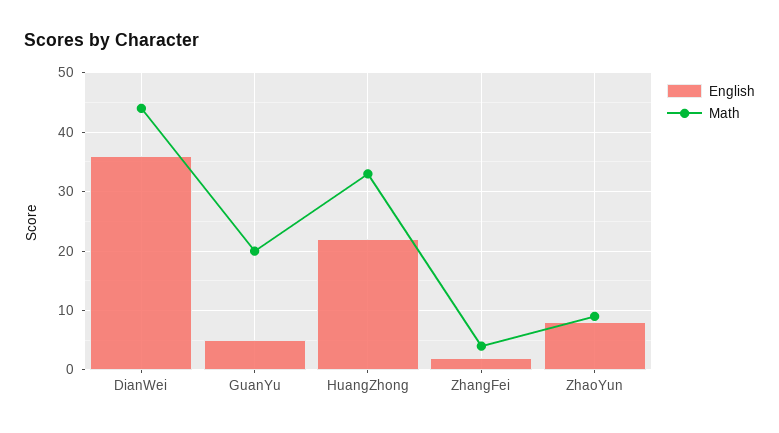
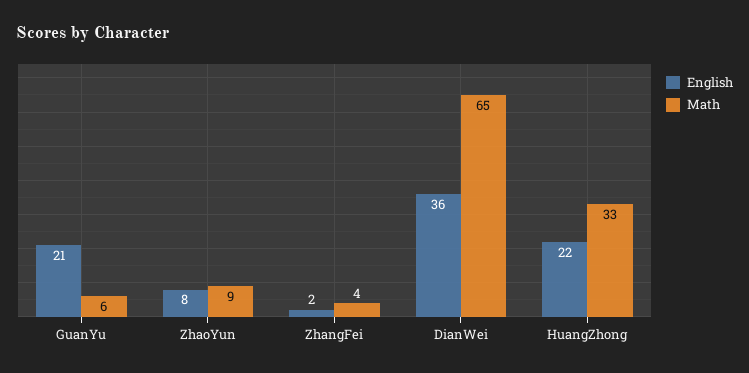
  {
    "English": {
      "DianWei": 36,
-     "GuanYu": 5,
+     "GuanYu": 21,
      "HuangZhong": 22,
      "ZhangFei": 2,
      "ZhaoYun": 8
    },
    "Math": {
-     "DianWei": 45,
+     "DianWei": 65,
-     "GuanYu": 20,
+     "GuanYu": 6,
      "HuangZhong": 33,
      "ZhangFei": 4,
      "ZhaoYun": 9
    }
  }

